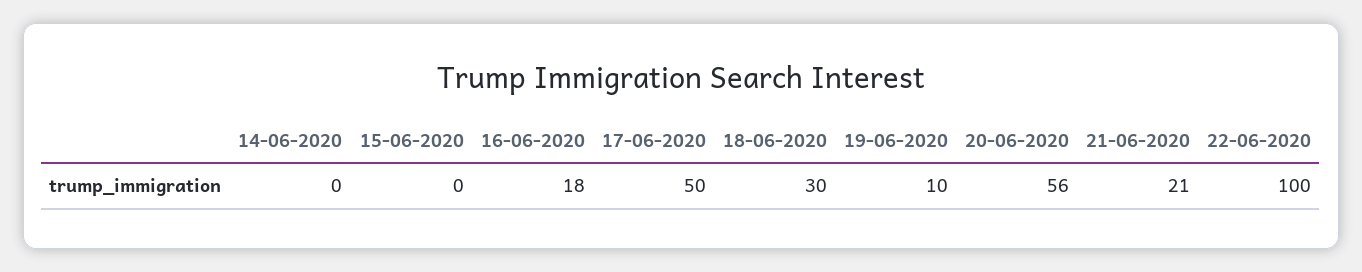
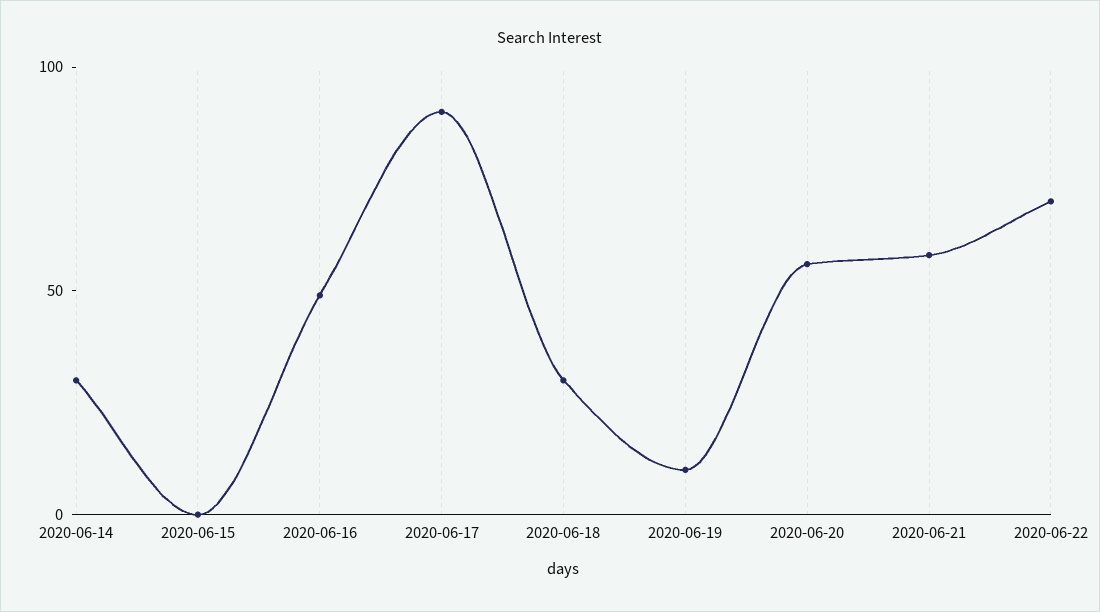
  {
-   "14-06-2020": 0,
+   "14-06-2020": 30,
    "15-06-2020": 0,
-   "16-06-2020": 18,
+   "16-06-2020": 50,
-   "17-06-2020": 50,
+   "17-06-2020": 90,
    "18-06-2020": 30,
    "19-06-2020": 10,
    "20-06-2020": 56,
-   "21-06-2020": 21,
+   "21-06-2020": 60,
-   "22-06-2020": 100
+   "22-06-2020": 70
  }

